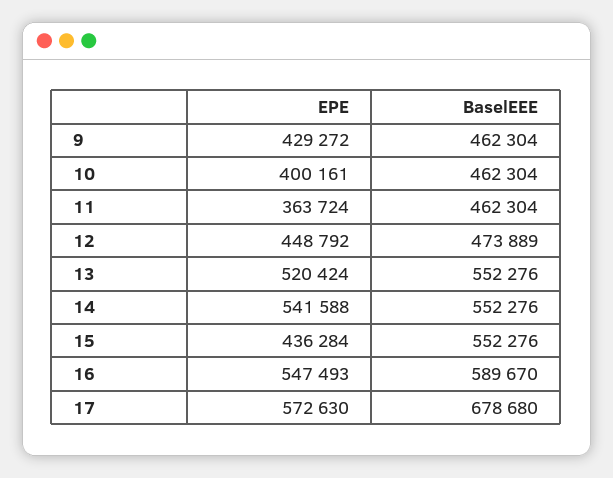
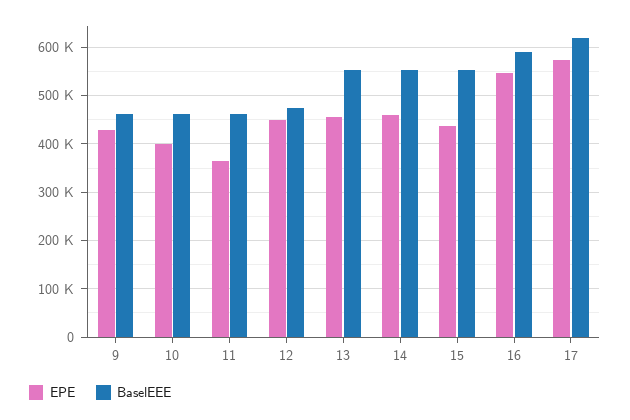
  {
    "EPE": {
      "9": 429272,
      "10": 400161,
      "11": 363724,
      "12": 448792,
-     "13": 520424,
+     "13": 460000,
-     "14": 541588,
+     "14": 460000,
      "15": 436284,
      "16": 547493,
      "17": 572630
    },
    "BaselEEE": {
      "9": 462304,
      "10": 462304,
      "11": 462304,
      "12": 473889,
      "13": 552276,
      "14": 552276,
      "15": 552276,
      "16": 589670,
-     "17": 678680
+     "17": 620000
    }
  }

